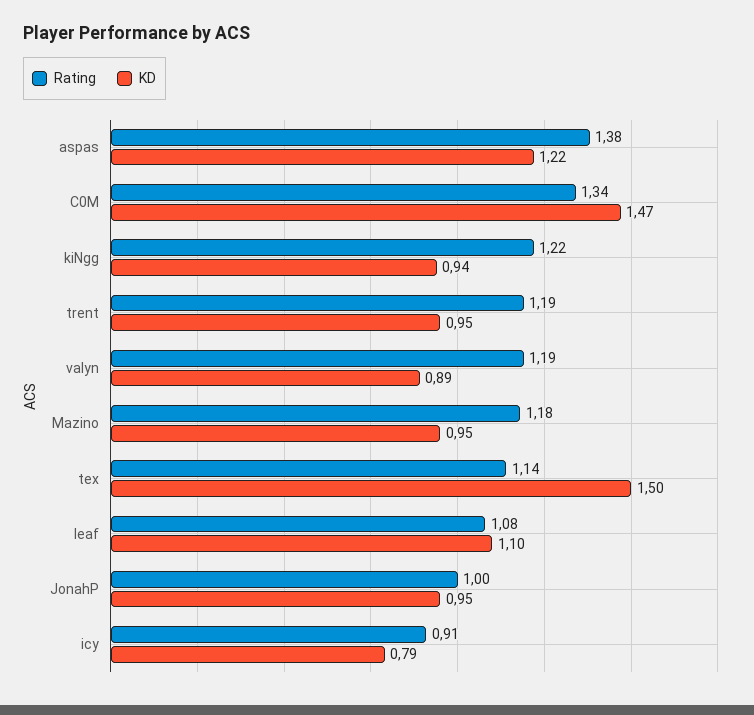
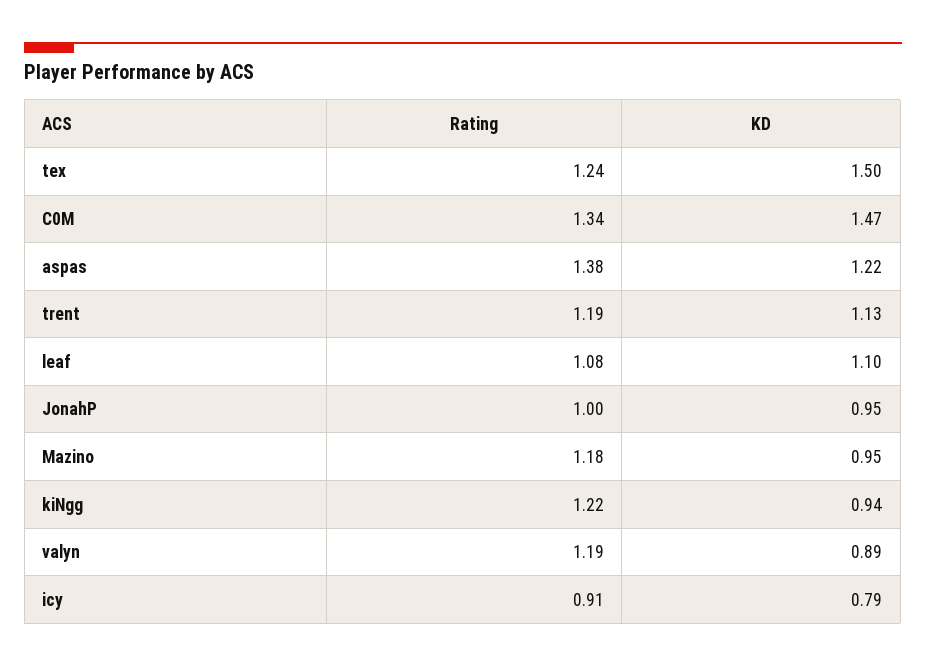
  {
    "Rating": {
      "aspas": 1.38,
      "C0M": 1.34,
      "kiNgg": 1.22,
      "trent": 1.19,
      "valyn": 1.19,
      "Mazino": 1.18,
-     "tex": 1.14,
+     "tex": 1.24,
      "leaf": 1.08,
      "JonahP": 1,
      "icy": 0.91
    },
    "KD": {
      "aspas": 1.22,
      "C0M": 1.47,
      "kiNgg": 0.94,
-     "trent": 0.95,
+     "trent": 1.13,
      "valyn": 0.89,
      "Mazino": 0.95,
      "tex": 1.5,
      "leaf": 1.1,
      "JonahP": 0.95,
      "icy": 0.79
    }
  }

